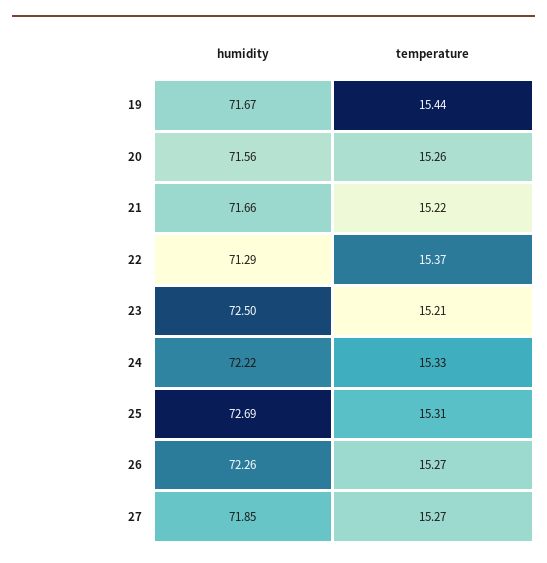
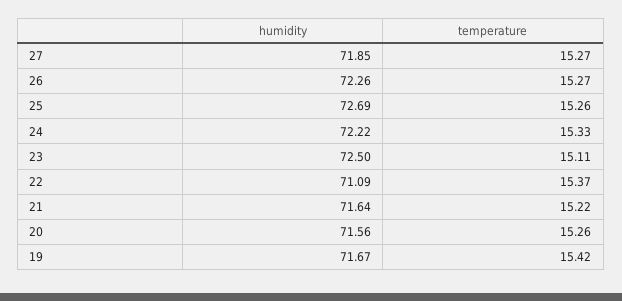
  {
    "humidity": {
      "19": 71.67,
      "20": 71.56,
-     "21": 71.66,
+     "21": 71.64,
-     "22": 71.29,
+     "22": 71.09,
      "23": 72.5,
      "24": 72.22,
      "25": 72.69,
      "26": 72.26,
      "27": 71.85
    },
    "temperature": {
-     "19": 15.44,
+     "19": 15.42,
      "20": 15.26,
      "21": 15.22,
      "22": 15.37,
-     "23": 15.21,
+     "23": 15.11,
      "24": 15.33,
-     "25": 15.31,
+     "25": 15.26,
      "26": 15.27,
      "27": 15.27
    }
  }

